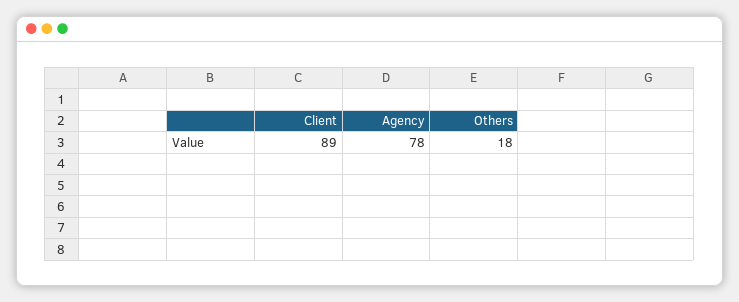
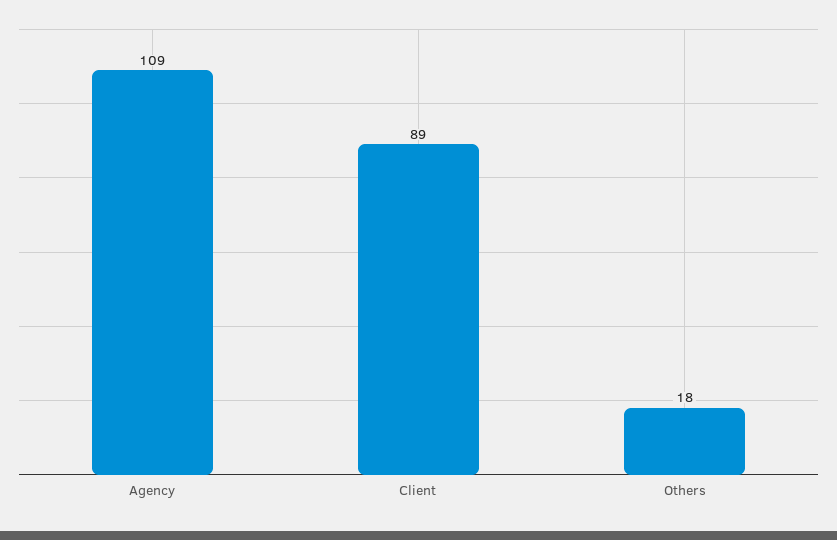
  {
    "Client": 89,
-   "Agency": 78,
+   "Agency": 109,
    "Others": 18
  }

